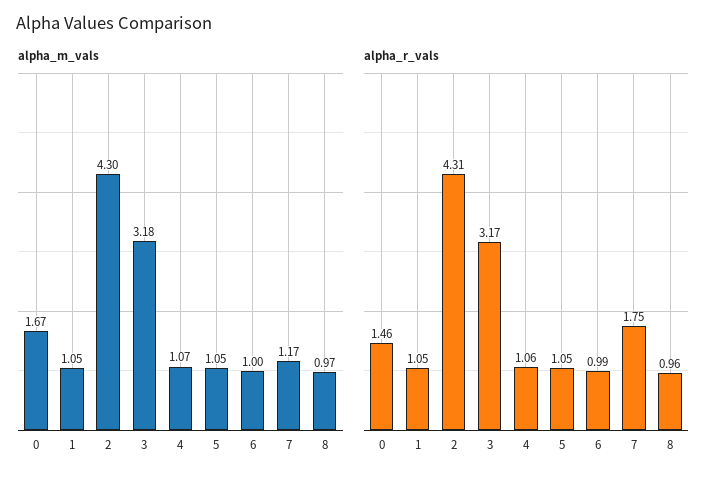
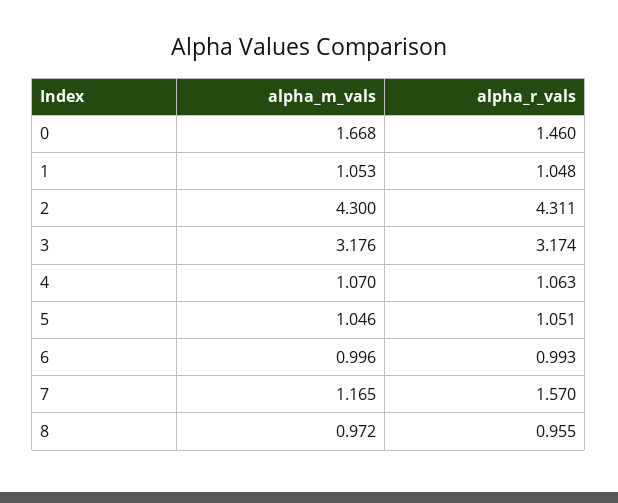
  {
    "alpha_m_vals": {
      "0": 1.668,
      "1": 1.053,
      "2": 4.3,
      "3": 3.176,
      "4": 1.07,
      "5": 1.046,
      "6": 0.996,
      "7": 1.165,
      "8": 0.972
    },
    "alpha_r_vals": {
      "0": 1.46,
      "1": 1.048,
      "2": 4.311,
      "3": 3.174,
      "4": 1.063,
      "5": 1.051,
      "6": 0.993,
-     "7": 1.75,
+     "7": 1.57,
      "8": 0.955
    }
  }

